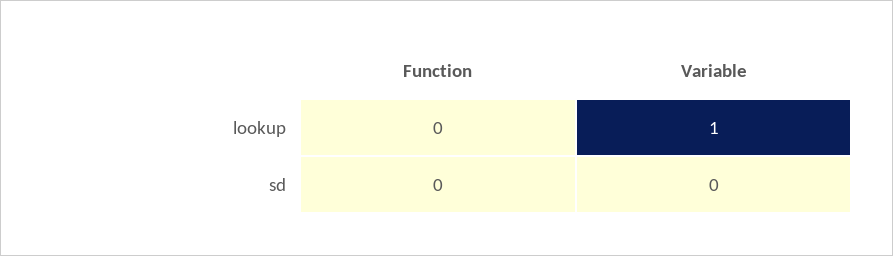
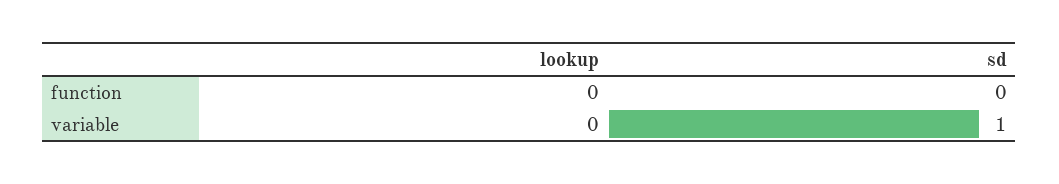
  {
    "Function": {
      "lookup": 0,
      "sd": 0
    },
    "Variable": {
-     "lookup": 1,
+     "lookup": 0,
-     "sd": 0
+     "sd": 1
    }
  }

